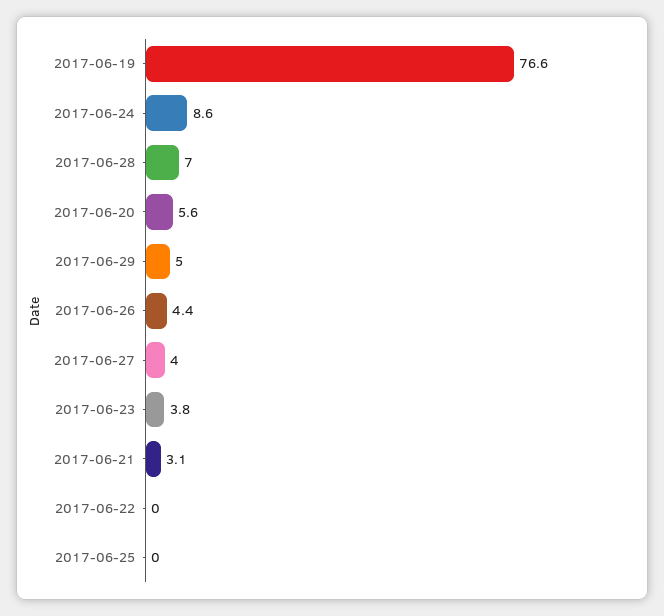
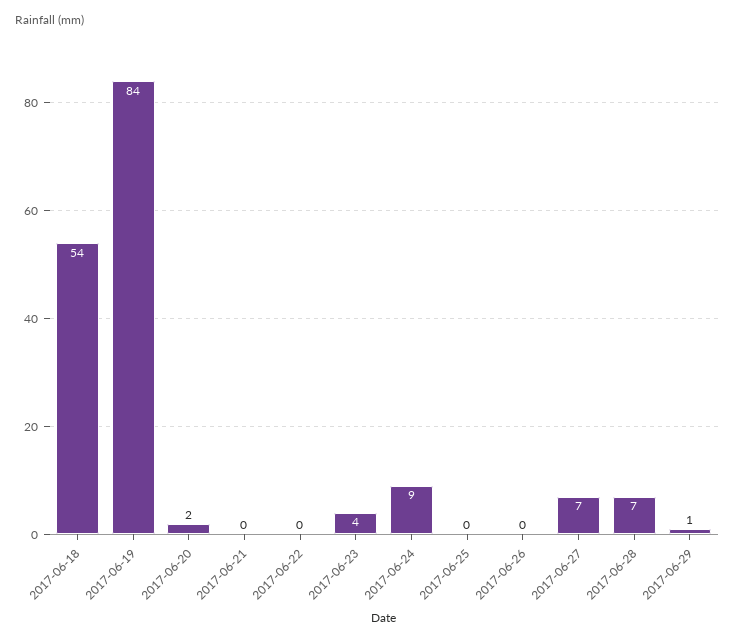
  {
-   "2017-06-19": 76.6,
+   "2017-06-19": 84,
    "2017-06-24": 8.6,
    "2017-06-28": 7,
-   "2017-06-20": 5.6,
+   "2017-06-20": 2,
-   "2017-06-29": 5,
+   "2017-06-29": 1,
-   "2017-06-26": 4.4,
+   "2017-06-26": 0,
-   "2017-06-27": 4,
+   "2017-06-27": 7,
    "2017-06-23": 3.8,
-   "2017-06-21": 3.1,
+   "2017-06-21": 0,
    "2017-06-22": 0,
-   "2017-06-25": 0
+   "2017-06-25": 0,
+   "2017-06-18": 54
  }

